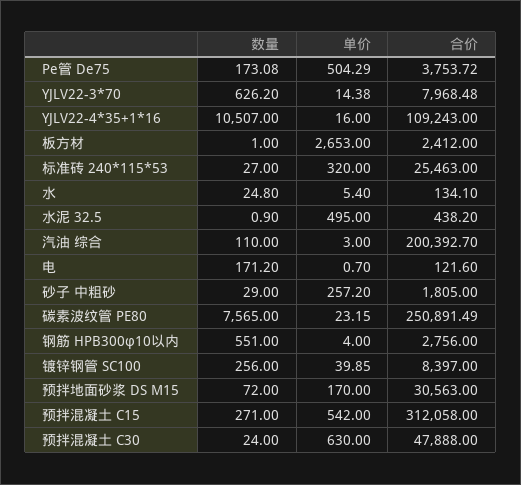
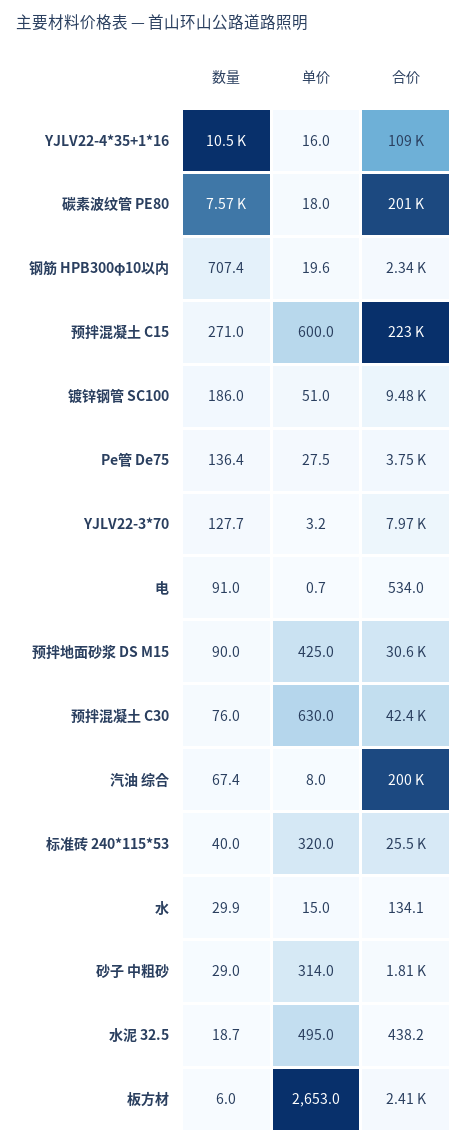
  {
    "数量": {
-     "Pe管 De75": 173.08,
+     "Pe管 De75": 136.4,
-     "YJLV22-3*70": 626.2,
+     "YJLV22-3*70": 127.7,
      "YJLV22-4*35+1*16": 10507,
-     "板方材": 1,
+     "板方材": 6,
-     "标准砖 240*115*53": 27,
+     "标准砖 240*115*53": 40,
-     "水": 24.8,
+     "水": 29.9,
-     "水泥 32.5": 0.9,
+     "水泥 32.5": 18.7,
-     "汽油 综合": 110,
+     "汽油 综合": 67.4,
-     "电": 171.2,
+     "电": 91,
      "砂子 中粗砂": 29,
      "碳素波纹管 PE80": 7565,
-     "钢筋 HPB300φ10以内": 551,
+     "钢筋 HPB300φ10以内": 707.4,
-     "镀锌钢管 SC100": 256,
+     "镀锌钢管 SC100": 186,
-     "预拌地面砂浆 DS M15": 72,
+     "预拌地面砂浆 DS M15": 90,
      "预拌混凝土 C15": 271,
-     "预拌混凝土 C30": 24
+     "预拌混凝土 C30": 76
    },
    "单价": {
-     "Pe管 De75": 504.29,
+     "Pe管 De75": 27.5,
-     "YJLV22-3*70": 14.38,
+     "YJLV22-3*70": 3.2,
      "YJLV22-4*35+1*16": 16,
      "板方材": 2653,
      "标准砖 240*115*53": 320,
-     "水": 5.4,
+     "水": 15,
      "水泥 32.5": 495,
-     "汽油 综合": 3,
+     "汽油 综合": 8,
      "电": 0.7,
-     "砂子 中粗砂": 257.2,
+     "砂子 中粗砂": 314,
-     "碳素波纹管 PE80": 23.15,
+     "碳素波纹管 PE80": 18,
-     "钢筋 HPB300φ10以内": 4,
+     "钢筋 HPB300φ10以内": 19.6,
-     "镀锌钢管 SC100": 39.85,
+     "镀锌钢管 SC100": 51,
-     "预拌地面砂浆 DS M15": 170,
+     "预拌地面砂浆 DS M15": 425,
-     "预拌混凝土 C15": 542,
+     "预拌混凝土 C15": 600,
      "预拌混凝土 C30": 630
    },
    "合价": {
      "Pe管 De75": 3753.72,
      "YJLV22-3*70": 7968.48,
      "YJLV22-4*35+1*16": 109243,
      "板方材": 2412,
      "标准砖 240*115*53": 25463,
      "水": 134.1,
      "水泥 32.5": 438.2,
      "汽油 综合": 200392.7,
-     "电": 121.6,
+     "电": 534,
      "砂子 中粗砂": 1805,
-     "碳素波纹管 PE80": 250891.49,
+     "碳素波纹管 PE80": 201000,
-     "钢筋 HPB300φ10以内": 2756,
+     "钢筋 HPB300φ10以内": 2340,
-     "镀锌钢管 SC100": 8397,
+     "镀锌钢管 SC100": 9480,
      "预拌地面砂浆 DS M15": 30563,
-     "预拌混凝土 C15": 312058,
+     "预拌混凝土 C15": 223000,
-     "预拌混凝土 C30": 47888
+     "预拌混凝土 C30": 42400
    }
  }

